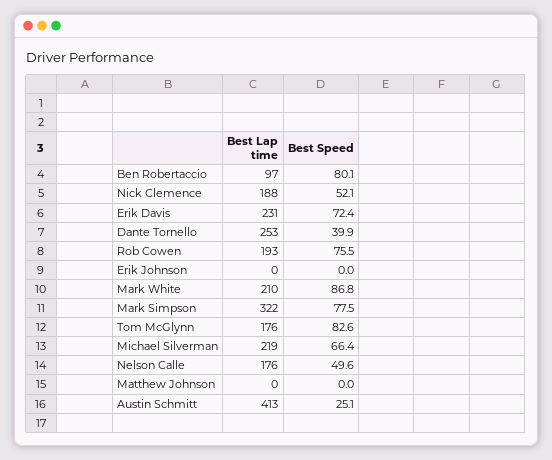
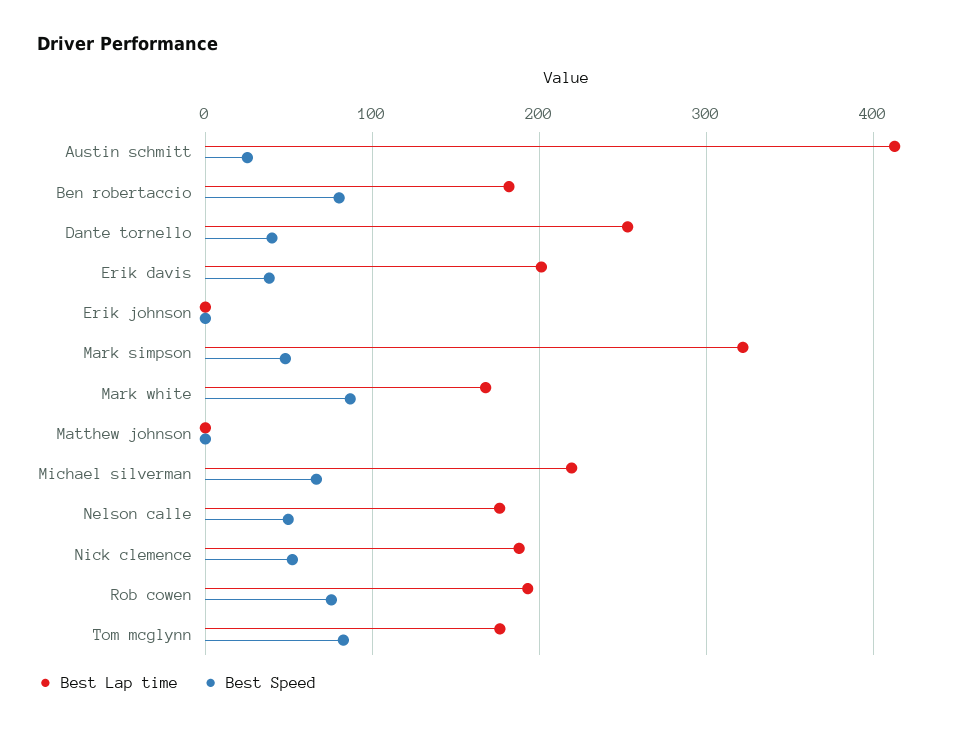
  {
    "Best Lap time": {
-     "Ben Robertaccio": 97,
+     "Ben Robertaccio": 180,
      "Nick Clemence": 188,
-     "Erik Davis": 231,
+     "Erik Davis": 200,
      "Dante Tornello": 253,
      "Rob Cowen": 193,
      "Erik Johnson": 0,
-     "Mark White": 210,
+     "Mark White": 170,
      "Mark Simpson": 322,
      "Tom McGlynn": 176,
      "Michael Silverman": 219,
      "Nelson Calle": 176,
      "Matthew Johnson": 0,
      "Austin Schmitt": 413
    },
    "Best Speed": {
      "Ben Robertaccio": 80.1,
      "Nick Clemence": 52.1,
-     "Erik Davis": 72.4,
+     "Erik Davis": 40,
      "Dante Tornello": 39.9,
      "Rob Cowen": 75.5,
      "Erik Johnson": 0,
      "Mark White": 86.8,
-     "Mark Simpson": 77.5,
+     "Mark Simpson": 50,
      "Tom McGlynn": 82.6,
      "Michael Silverman": 66.4,
      "Nelson Calle": 49.6,
      "Matthew Johnson": 0,
      "Austin Schmitt": 25.1
    }
  }

